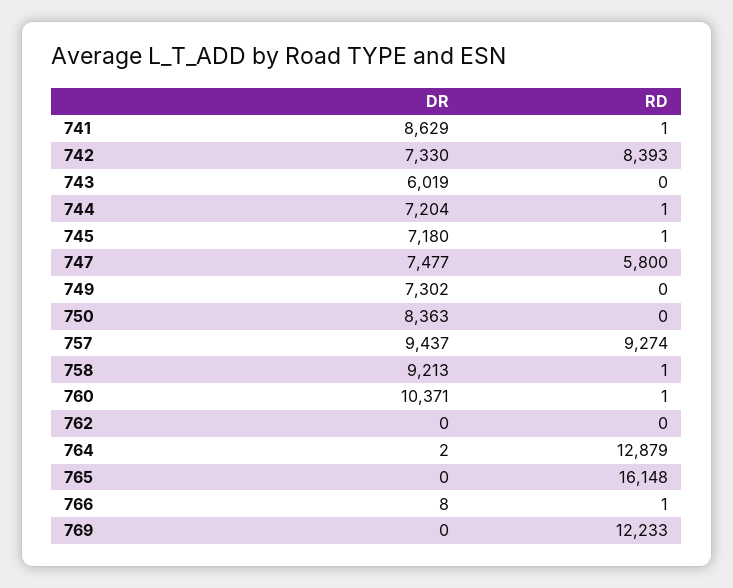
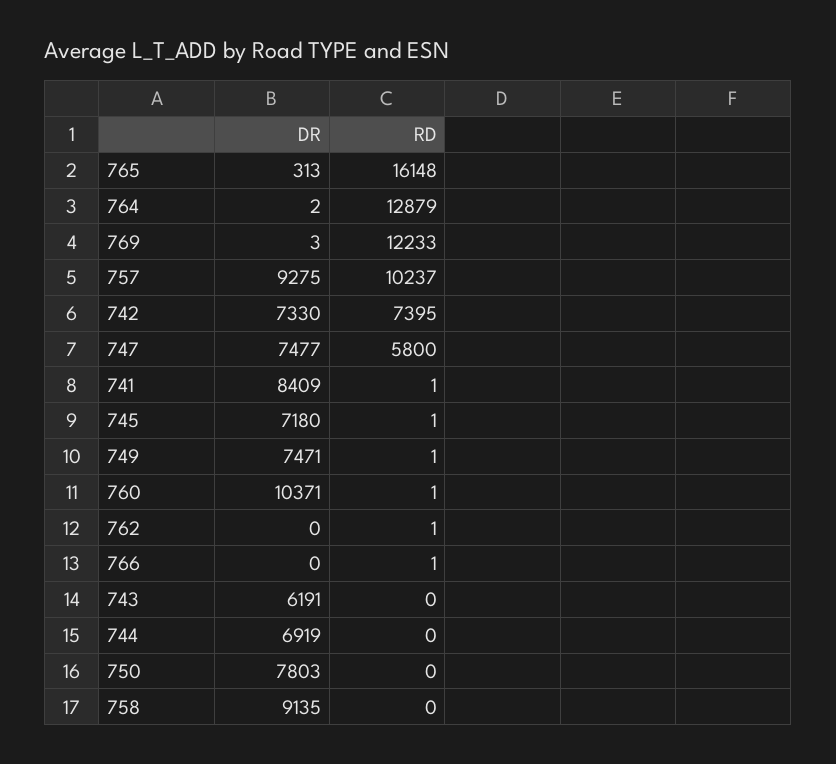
  {
    "DR": {
-     "741": 8629,
+     "741": 8409,
      "742": 7330,
-     "743": 6019,
+     "743": 6191,
-     "744": 7204,
+     "744": 6919,
      "745": 7180,
      "747": 7477,
-     "749": 7302,
+     "749": 7471,
-     "750": 8363,
+     "750": 7803,
-     "757": 9437,
+     "757": 9275,
-     "758": 9213,
+     "758": 9135,
      "760": 10371,
      "762": 0,
      "764": 2,
-     "765": 0,
+     "765": 313,
-     "766": 8,
+     "766": 0,
-     "769": 0
+     "769": 3
    },
    "RD": {
      "741": 1,
-     "742": 8393,
+     "742": 7395,
      "743": 0,
-     "744": 1,
+     "744": 0,
      "745": 1,
      "747": 5800,
-     "749": 0,
+     "749": 1,
      "750": 0,
-     "757": 9274,
+     "757": 10237,
-     "758": 1,
+     "758": 0,
      "760": 1,
-     "762": 0,
+     "762": 1,
      "764": 12879,
      "765": 16148,
      "766": 1,
      "769": 12233
    }
  }

